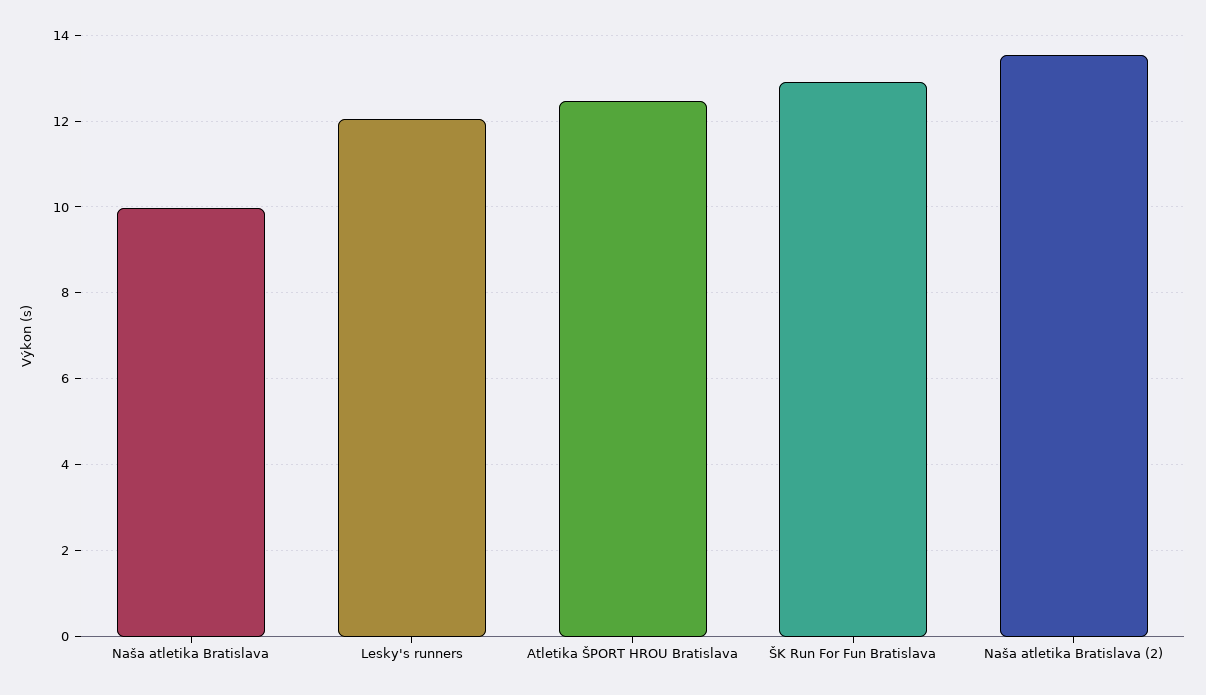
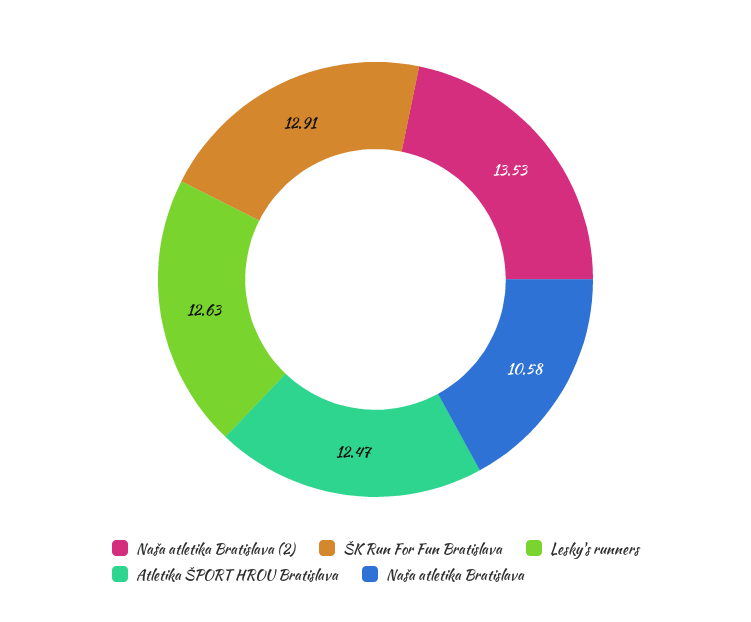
  {
-   "Naša atletika Bratislava": 10,
+   "Naša atletika Bratislava": 10.58,
-   "Lesky's runners": 12,
+   "Lesky's runners": 12.63,
    "Atletika ŠPORT HROU Bratislava": 12.47,
    "ŠK Run For Fun Bratislava": 12.91,
    "Naša atletika Bratislava (2)": 13.53
  }

